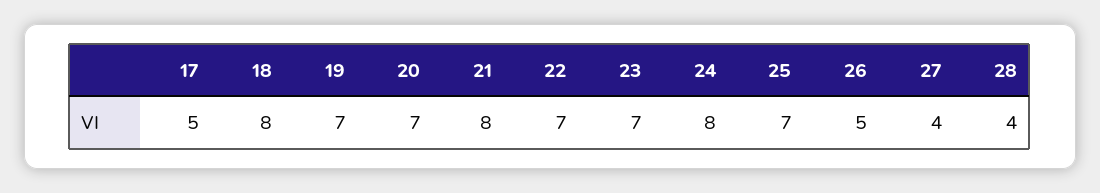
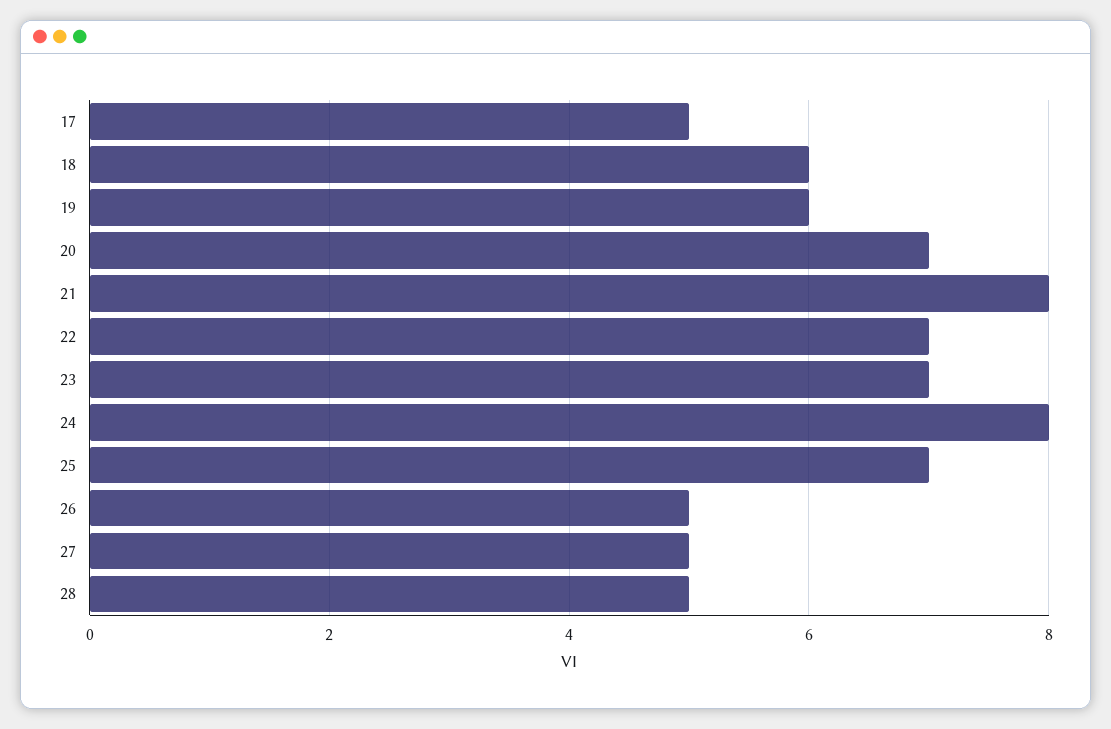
  {
    "17": 5,
-   "18": 8,
+   "18": 6,
-   "19": 7,
+   "19": 6,
    "20": 7,
    "21": 8,
    "22": 7,
    "23": 7,
    "24": 8,
    "25": 7,
    "26": 5,
-   "27": 4,
+   "27": 5,
-   "28": 4
+   "28": 5
  }

